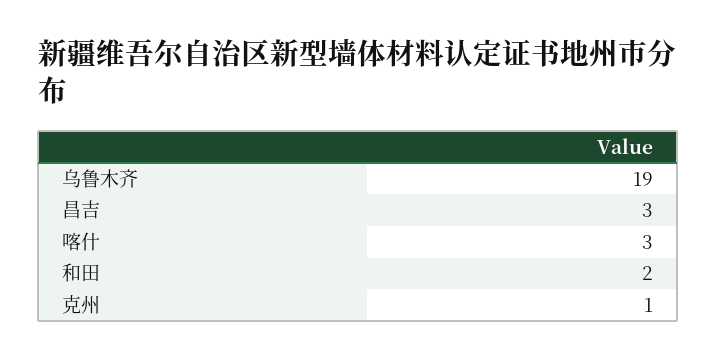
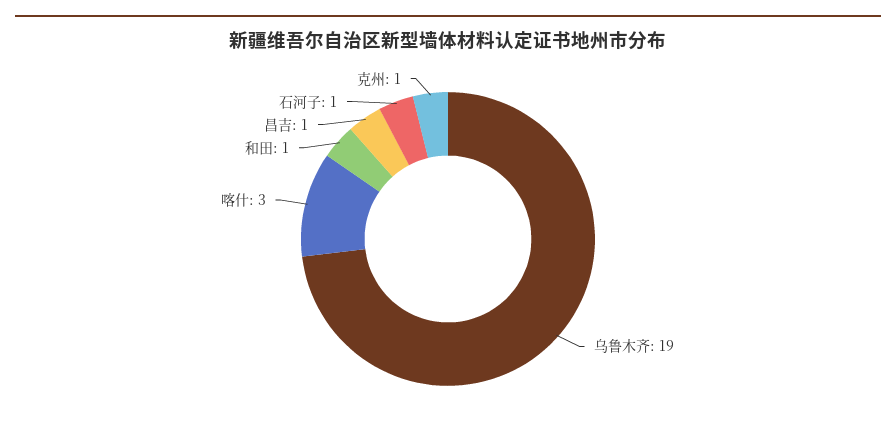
  {
    "乌鲁木齐": 19,
-   "昌吉": 3,
+   "昌吉": 1,
    "喀什": 3,
-   "和田": 2,
+   "和田": 1,
-   "克州": 1
+   "克州": 1,
+   "石河子": 1
  }

